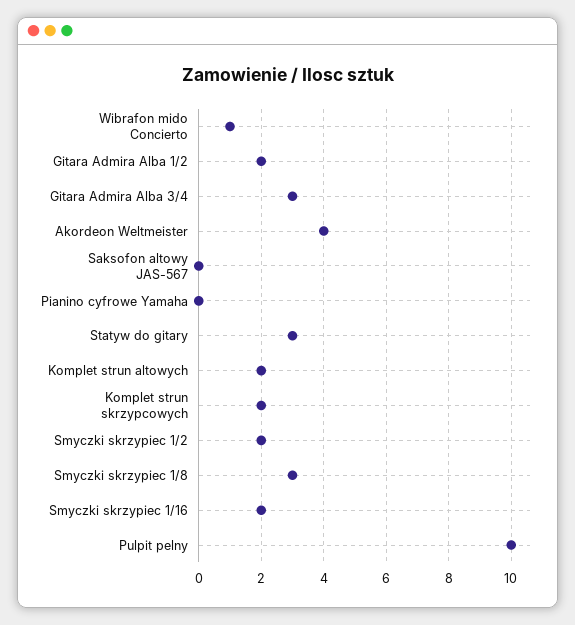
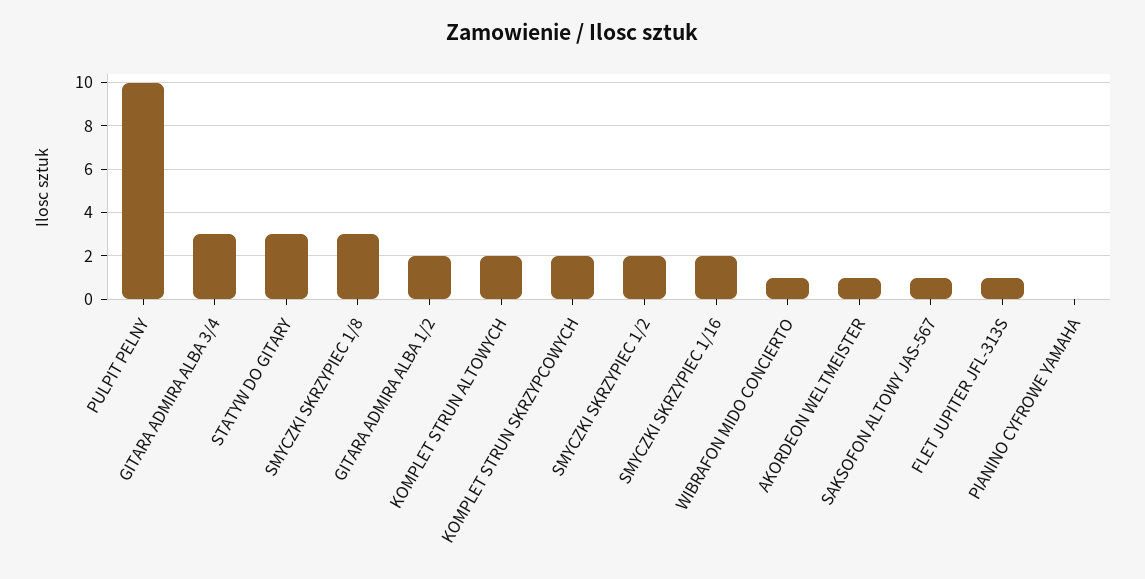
  {
    "Wibrafon mido Concierto": 1,
    "Gitara Admira Alba 1/2": 2,
    "Gitara Admira Alba 3/4": 3,
-   "Akordeon Weltmeister": 4,
+   "Akordeon Weltmeister": 1,
-   "Saksofon altowy JAS-567": 0,
+   "Saksofon altowy JAS-567": 1,
    "Pianino cyfrowe Yamaha": 0,
    "Statyw do gitary": 3,
    "Komplet strun altowych": 2,
    "Komplet strun skrzypcowych": 2,
    "Smyczki skrzypiec 1/2": 2,
    "Smyczki skrzypiec 1/8": 3,
    "Smyczki skrzypiec 1/16": 2,
-   "Pulpit pelny": 10
+   "Pulpit pelny": 10,
+   "FLET JUPITER JFL-313S": 1
  }

